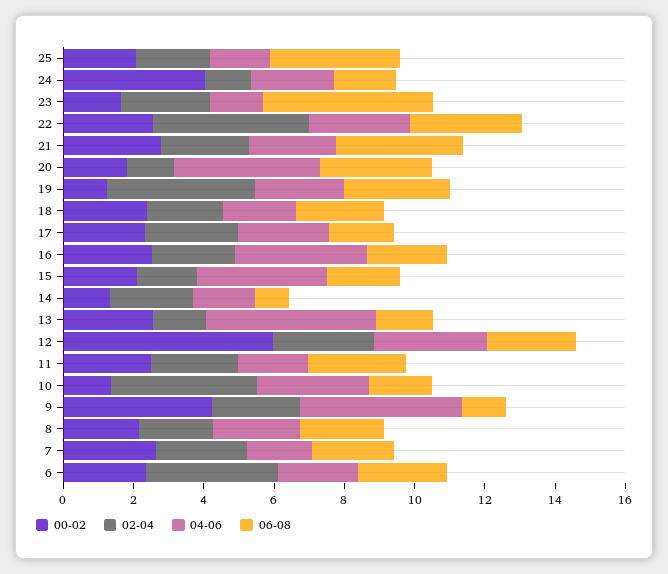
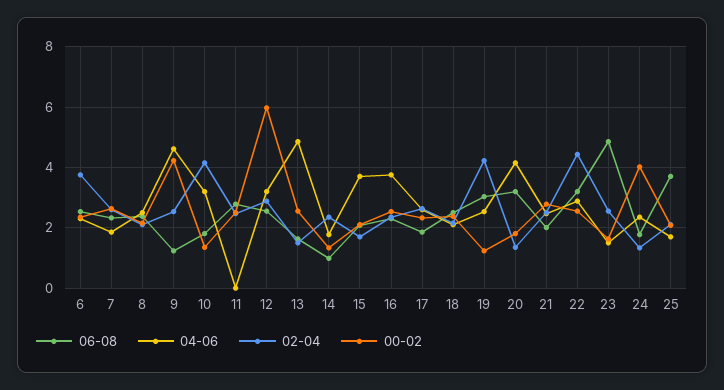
  {
    "00-02": {
      "25": 2,
      "24": 4,
      "23": 1.6,
      "22": 2.6,
      "21": 2.8,
      "20": 1.8,
      "19": 1.2,
      "18": 2.4,
      "17": 2.4,
      "16": 2.6,
      "15": 2.2,
      "14": 1.4,
      "13": 2.6,
      "12": 6,
      "11": 2.6,
      "10": 1.4,
      "9": 4.2,
      "8": 2.2,
      "7": 2.6,
      "6": 2.4
    },
    "02-04": {
      "25": 2.2,
      "24": 1.4,
      "23": 2.6,
      "22": 4.4,
      "21": 2.6,
      "20": 1.4,
      "19": 4.2,
      "18": 2.2,
      "17": 2.6,
      "16": 2.4,
      "15": 1.8,
      "14": 2.4,
      "13": 1.6,
      "12": 2.8,
      "11": 2.4,
      "10": 4.2,
      "9": 2.6,
      "8": 2.2,
      "7": 2.6,
      "6": 3.8
    },
    "04-06": {
      "25": 1.8,
      "24": 2.4,
      "23": 1.6,
      "22": 2.8,
      "21": 2.4,
      "20": 4.2,
      "19": 2.6,
      "18": 2.2,
      "17": 2.6,
      "16": 3.8,
      "15": 3.8,
      "14": 1.8,
      "13": 4.8,
      "12": 3.2,
-     "11": 2,
+     "11": 0,
      "10": 3.2,
      "9": 4.6,
      "8": 2.6,
      "7": 1.8,
      "6": 2.4
    },
    "06-08": {
      "25": 3.8,
      "24": 1.8,
      "23": 4.8,
      "22": 3.2,
-     "21": 3.5,
+     "21": 2,
      "20": 3.2,
      "19": 3,
      "18": 2.6,
      "17": 1.8,
      "16": 2.4,
      "15": 2,
      "14": 1,
      "13": 1.6,
      "12": 2.6,
      "11": 2.8,
      "10": 1.8,
      "9": 1.2,
      "8": 2.4,
      "7": 2.4,
      "6": 2.6
    }
  }

